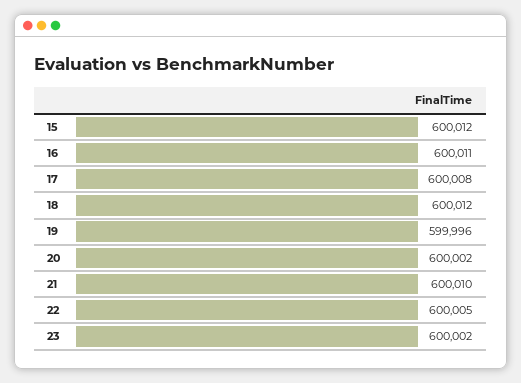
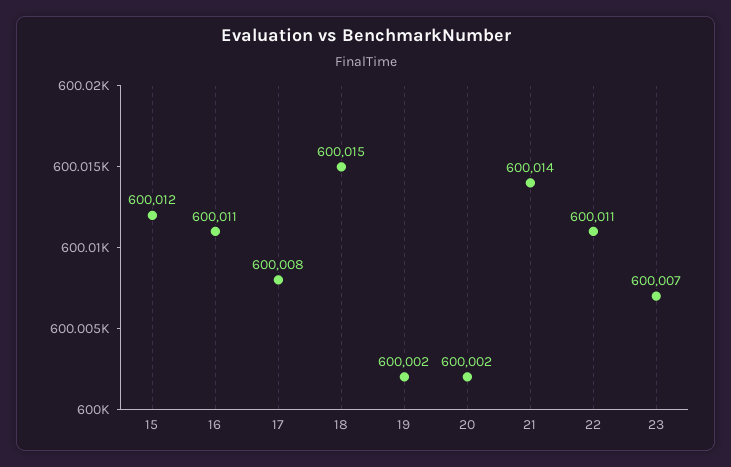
  {
    "15": 600012,
    "16": 600011,
    "17": 600008,
-   "18": 600012,
+   "18": 600015,
-   "19": 599996,
+   "19": 600002,
    "20": 600002,
-   "21": 600010,
+   "21": 600014,
-   "22": 600005,
+   "22": 600011,
-   "23": 600002
+   "23": 600007
  }

